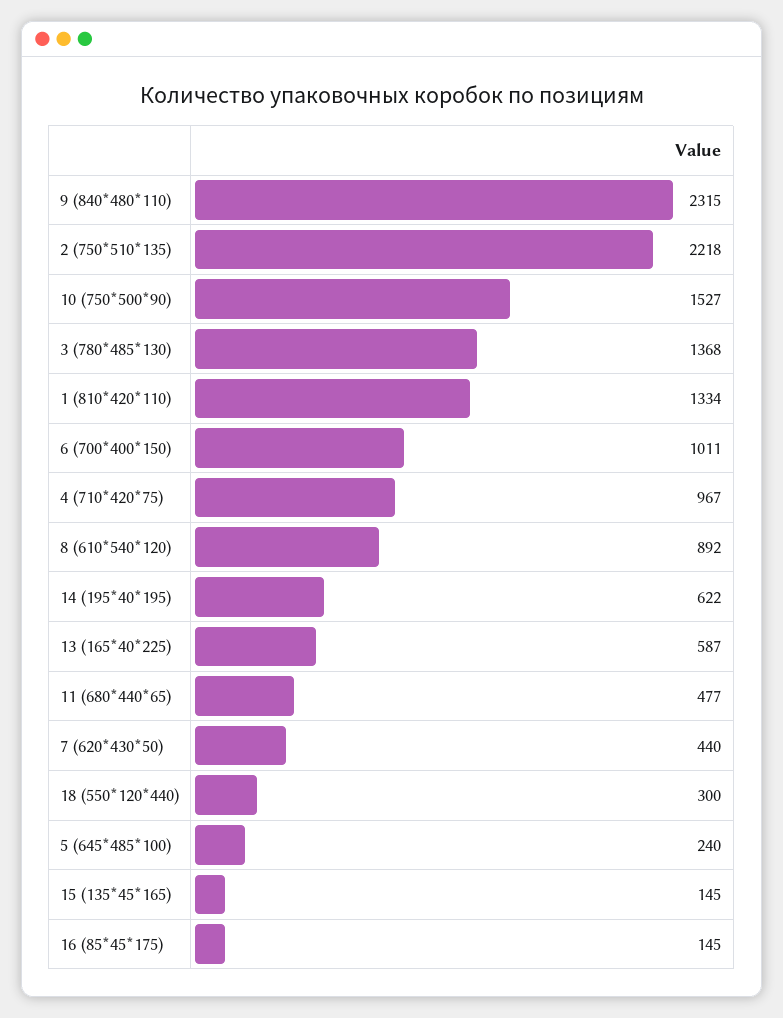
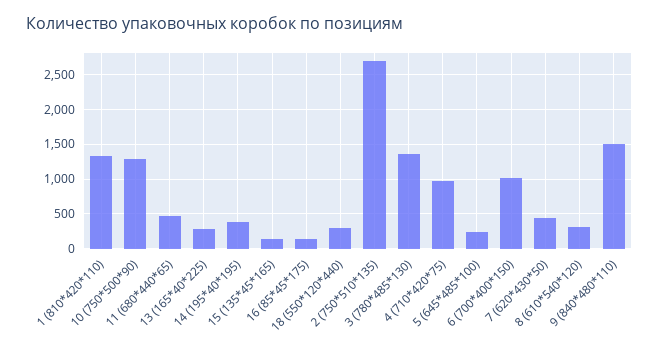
  {
-   "9 (840*480*110)": 2315,
+   "9 (840*480*110)": 1500,
-   "2 (750*510*135)": 2218,
+   "2 (750*510*135)": 2700,
-   "10 (750*500*90)": 1527,
+   "10 (750*500*90)": 1300,
    "3 (780*485*130)": 1368,
    "1 (810*420*110)": 1334,
    "6 (700*400*150)": 1011,
    "4 (710*420*75)": 967,
-   "8 (610*540*120)": 892,
+   "8 (610*540*120)": 300,
-   "14 (195*40*195)": 622,
+   "14 (195*40*195)": 400,
-   "13 (165*40*225)": 587,
+   "13 (165*40*225)": 300,
    "11 (680*440*65)": 477,
    "7 (620*430*50)": 440,
    "18 (550*120*440)": 300,
    "5 (645*485*100)": 240,
    "15 (135*45*165)": 145,
    "16 (85*45*175)": 145
  }

